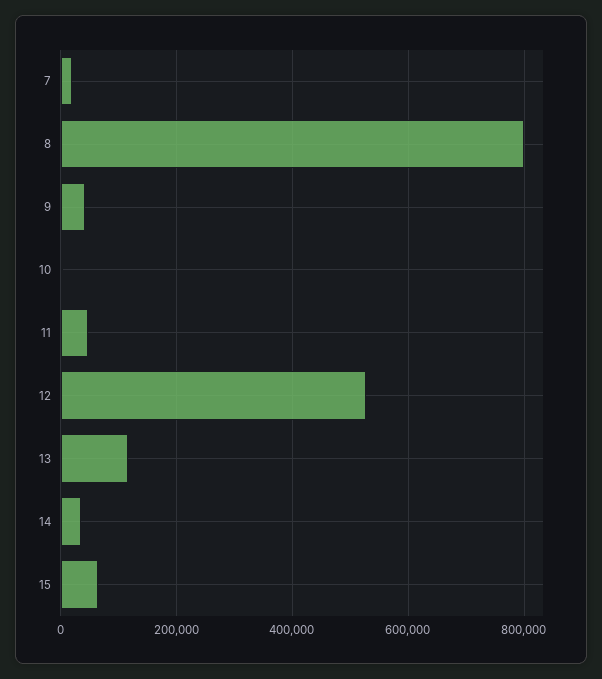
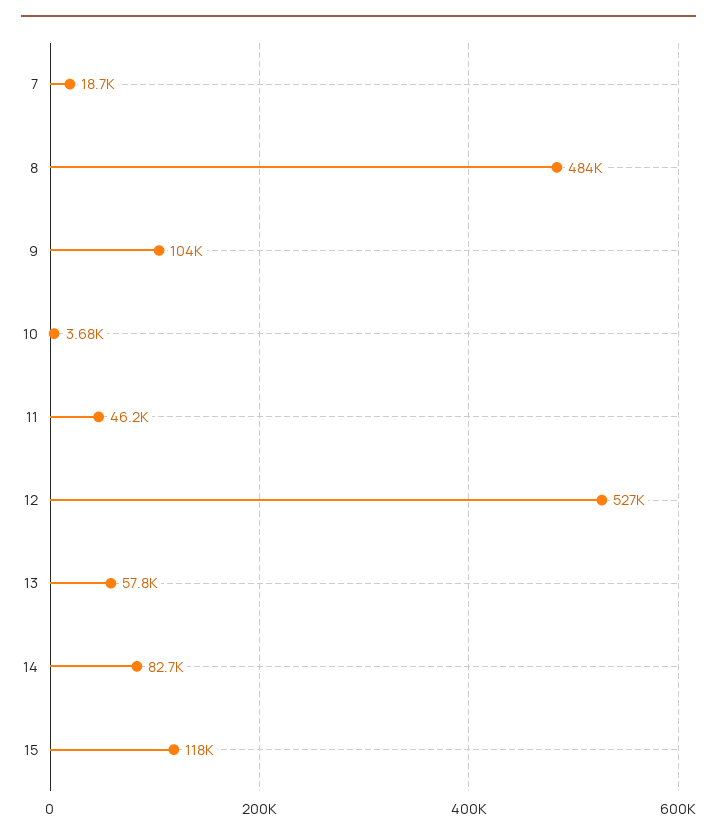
  {
    "7": 18700,
-   "8": 800000,
+   "8": 484000,
-   "9": 40000,
+   "9": 104000,
    "10": 3680,
    "11": 46200,
    "12": 527000,
-   "13": 120000,
+   "13": 57800,
-   "14": 40000,
+   "14": 82700,
-   "15": 60000
+   "15": 118000
  }

